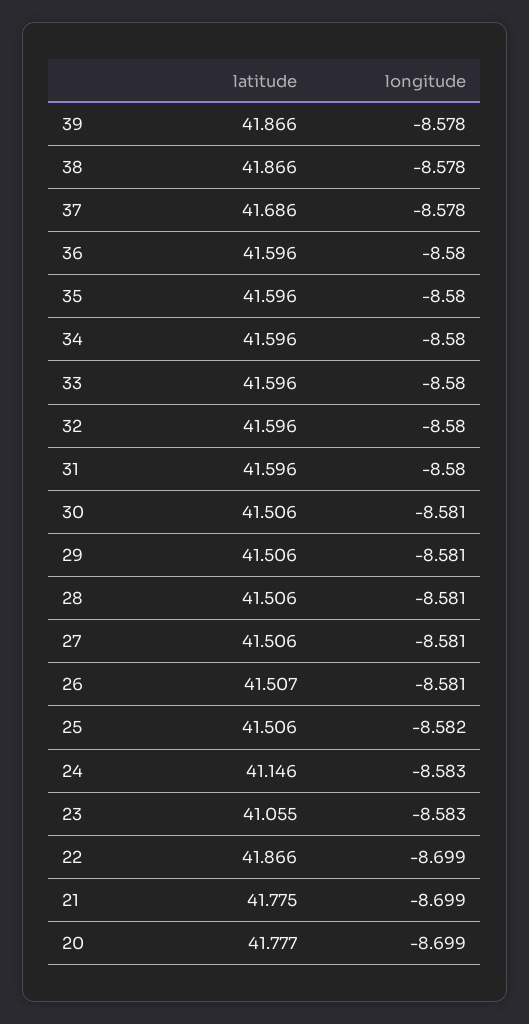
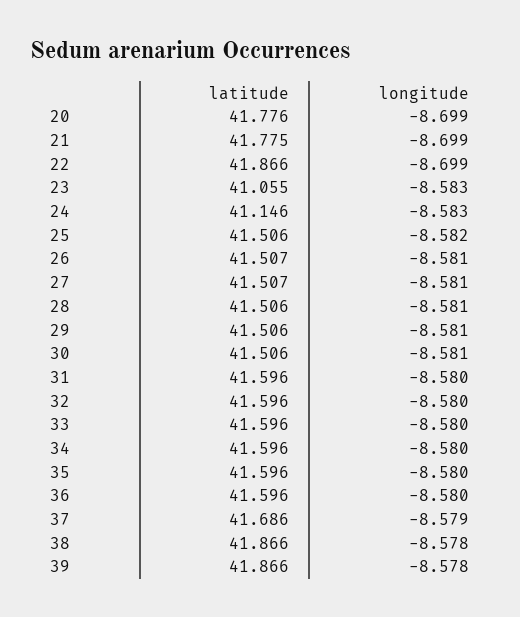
  {
    "latitude": {
      "39": 41.866,
      "38": 41.866,
      "37": 41.686,
      "36": 41.596,
      "35": 41.596,
      "34": 41.596,
      "33": 41.596,
      "32": 41.596,
      "31": 41.596,
      "30": 41.506,
      "29": 41.506,
      "28": 41.506,
-     "27": 41.506,
+     "27": 41.507,
      "26": 41.507,
      "25": 41.506,
      "24": 41.146,
      "23": 41.055,
      "22": 41.866,
      "21": 41.775,
-     "20": 41.777
+     "20": 41.776
    },
    "longitude": {
      "39": -8.578,
      "38": -8.578,
-     "37": -8.578,
+     "37": -8.579,
      "36": -8.58,
      "35": -8.58,
      "34": -8.58,
      "33": -8.58,
      "32": -8.58,
      "31": -8.58,
      "30": -8.581,
      "29": -8.581,
      "28": -8.581,
      "27": -8.581,
      "26": -8.581,
      "25": -8.582,
      "24": -8.583,
      "23": -8.583,
      "22": -8.699,
      "21": -8.699,
      "20": -8.699
    }
  }

